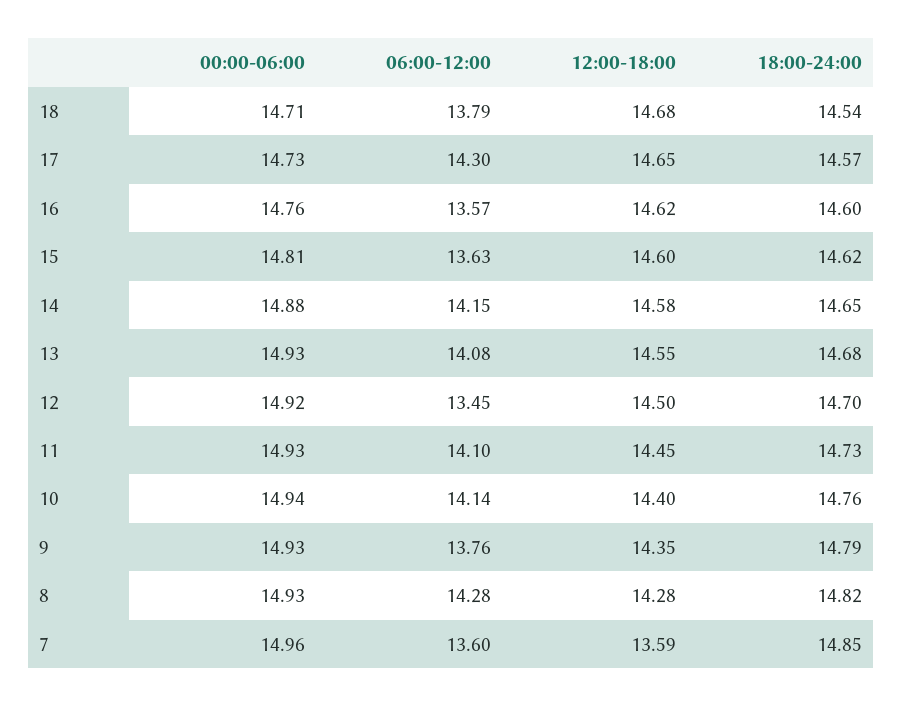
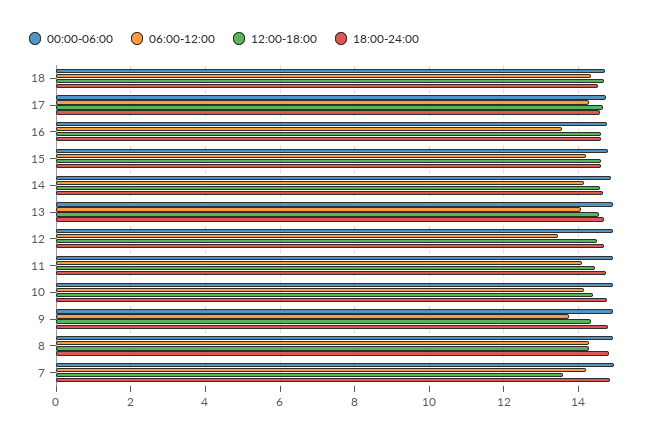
  {
    "00:00-06:00": {
      "18": 14.71,
      "17": 14.73,
      "16": 14.76,
      "15": 14.81,
      "14": 14.88,
      "13": 14.93,
      "12": 14.92,
      "11": 14.93,
      "10": 14.94,
      "9": 14.93,
      "8": 14.93,
      "7": 14.96
    },
    "06:00-12:00": {
-     "18": 13.79,
+     "18": 14.4,
      "17": 14.3,
      "16": 13.57,
-     "15": 13.63,
+     "15": 14.2,
      "14": 14.15,
      "13": 14.08,
      "12": 13.45,
      "11": 14.1,
      "10": 14.14,
      "9": 13.76,
      "8": 14.28,
-     "7": 13.6
+     "7": 14.2
    },
    "12:00-18:00": {
      "18": 14.68,
      "17": 14.65,
      "16": 14.62,
      "15": 14.6,
      "14": 14.58,
      "13": 14.55,
      "12": 14.5,
      "11": 14.45,
      "10": 14.4,
      "9": 14.35,
      "8": 14.28,
      "7": 13.59
    },
    "18:00-24:00": {
      "18": 14.54,
      "17": 14.57,
      "16": 14.6,
      "15": 14.62,
      "14": 14.65,
      "13": 14.68,
      "12": 14.7,
      "11": 14.73,
      "10": 14.76,
      "9": 14.79,
      "8": 14.82,
      "7": 14.85
    }
  }

